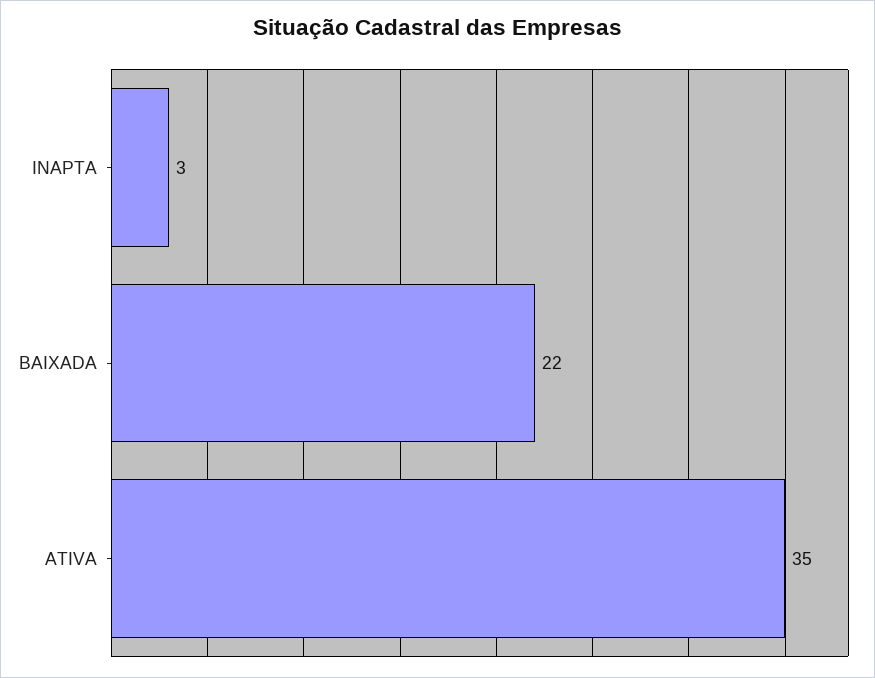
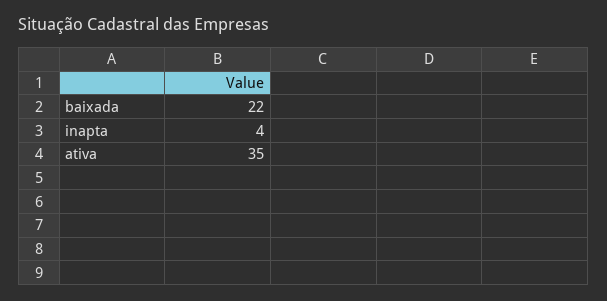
  {
-   "INAPTA": 3,
+   "INAPTA": 4,
    "BAIXADA": 22,
    "ATIVA": 35
  }

